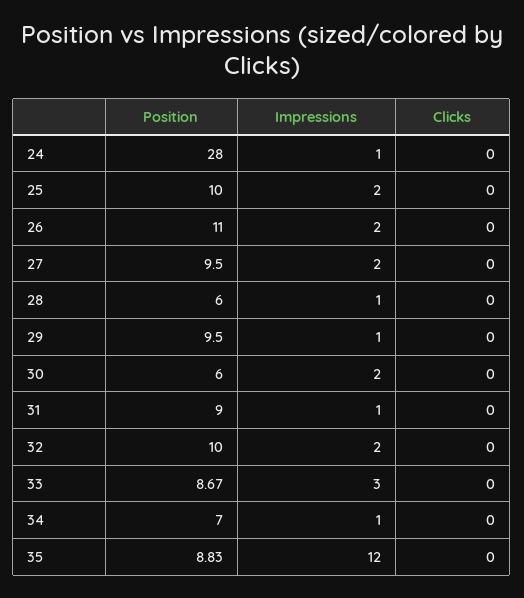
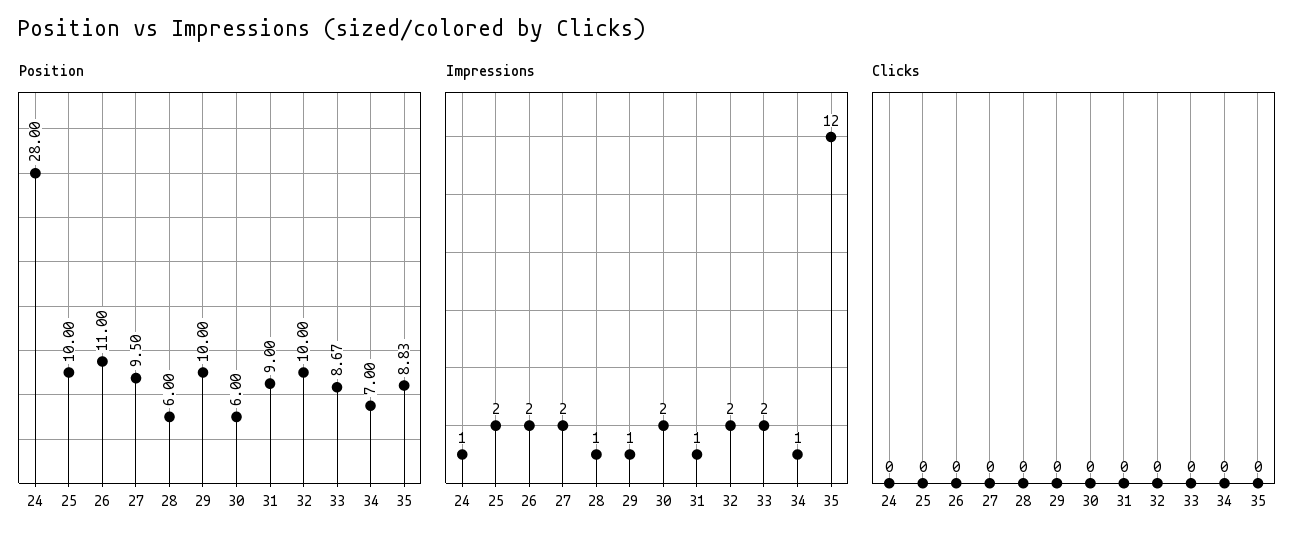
  {
    "Position": {
      "24": 28,
      "25": 10,
      "26": 11,
      "27": 9.5,
      "28": 6,
-     "29": 9.5,
+     "29": 10,
      "30": 6,
      "31": 9,
      "32": 10,
      "33": 8.67,
      "34": 7,
      "35": 8.83
    },
    "Impressions": {
      "24": 1,
      "25": 2,
      "26": 2,
      "27": 2,
      "28": 1,
      "29": 1,
      "30": 2,
      "31": 1,
      "32": 2,
-     "33": 3,
+     "33": 2,
      "34": 1,
      "35": 12
    },
    "Clicks": {
      "24": 0,
      "25": 0,
      "26": 0,
      "27": 0,
      "28": 0,
      "29": 0,
      "30": 0,
      "31": 0,
      "32": 0,
      "33": 0,
      "34": 0,
      "35": 0
    }
  }

